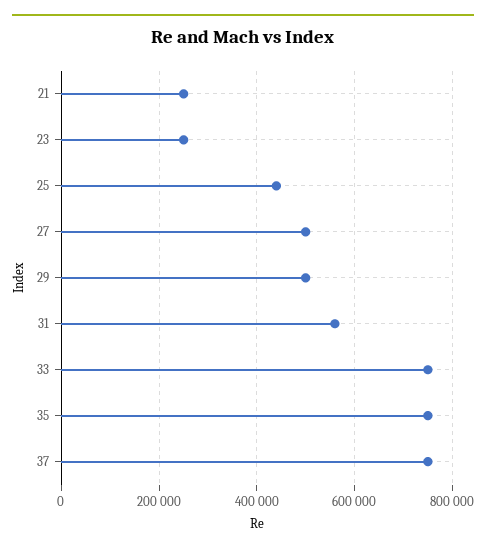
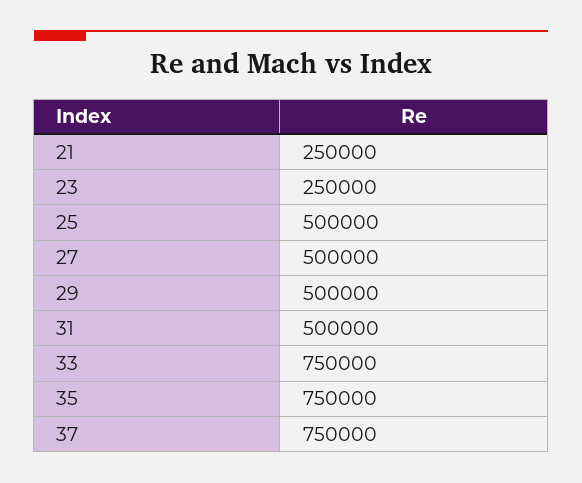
  {
    "21": 250000,
    "23": 250000,
-   "25": 440000,
+   "25": 500000,
    "27": 500000,
    "29": 500000,
-   "31": 560000,
+   "31": 500000,
    "33": 750000,
    "35": 750000,
    "37": 750000
  }

